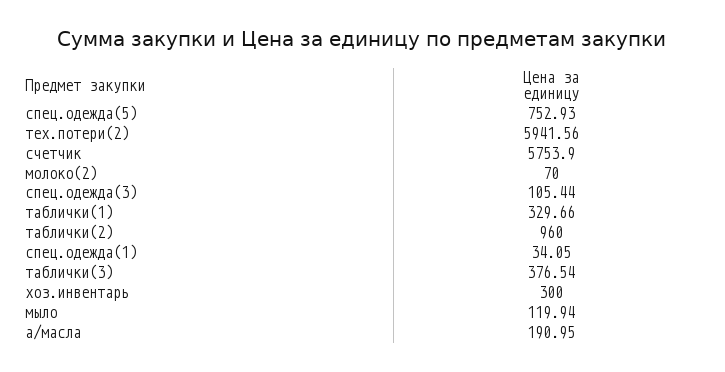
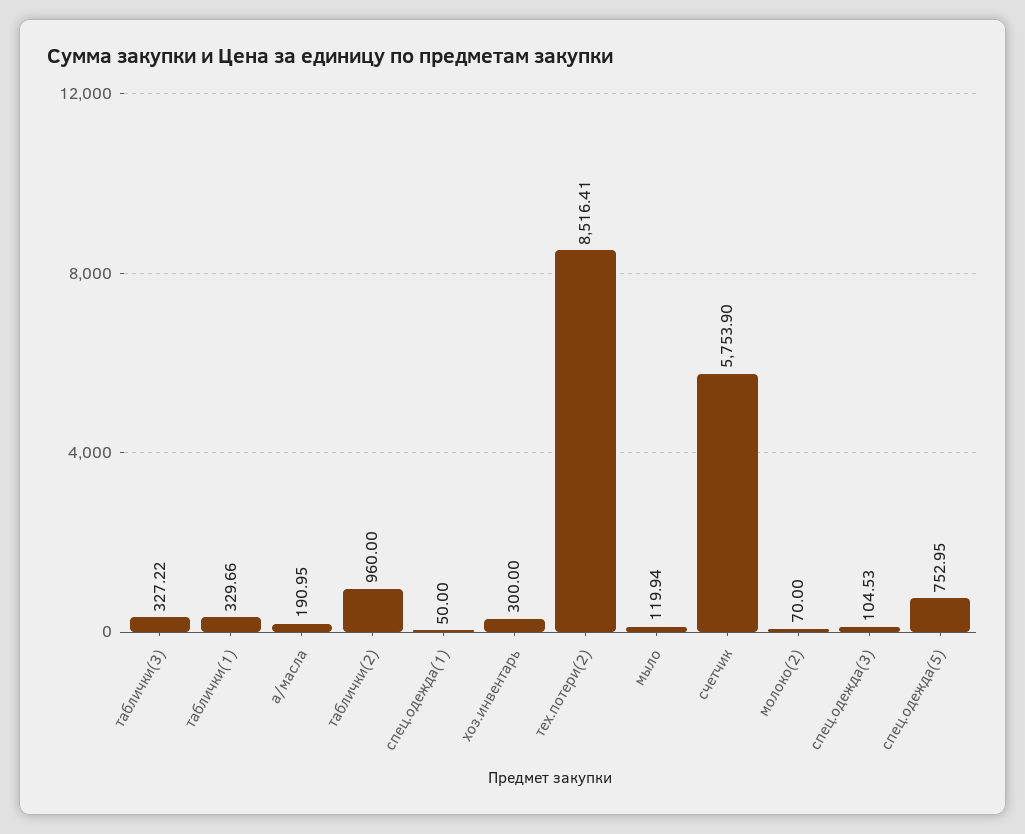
  {
-   "спец.одежда(5)": 752.93,
+   "спец.одежда(5)": 752.95,
-   "тех.потери(2)": 5941.56,
+   "тех.потери(2)": 8516.41,
    "счетчик": 5753.9,
    "молоко(2)": 70,
-   "спец.одежда(3)": 105.44,
+   "спец.одежда(3)": 104.53,
    "таблички(1)": 329.66,
    "таблички(2)": 960,
-   "спец.одежда(1)": 34.05,
+   "спец.одежда(1)": 50,
-   "таблички(3)": 376.54,
+   "таблички(3)": 327.22,
    "хоз.инвентарь": 300,
    "мыло": 119.94,
    "а/масла": 190.95
  }

